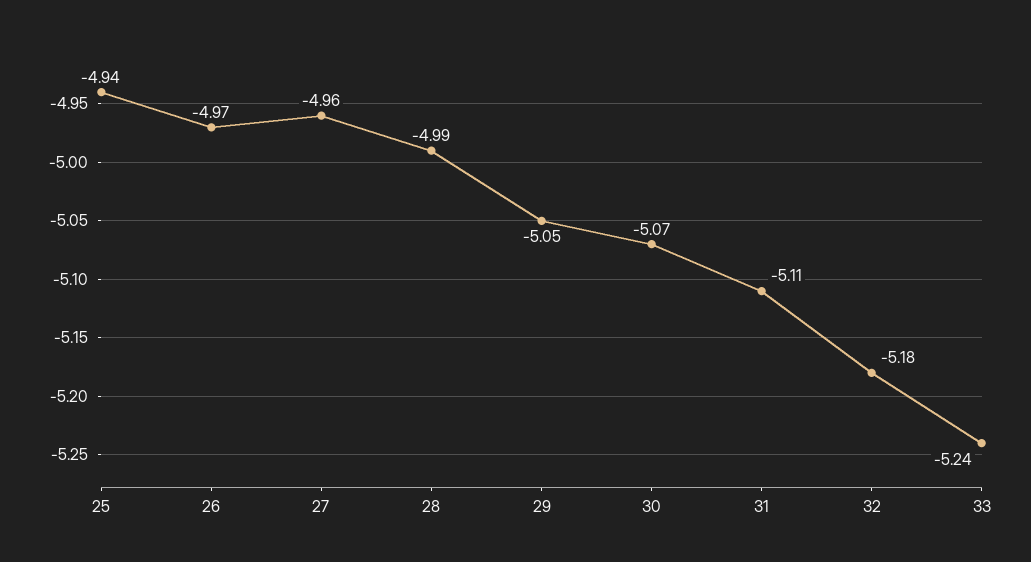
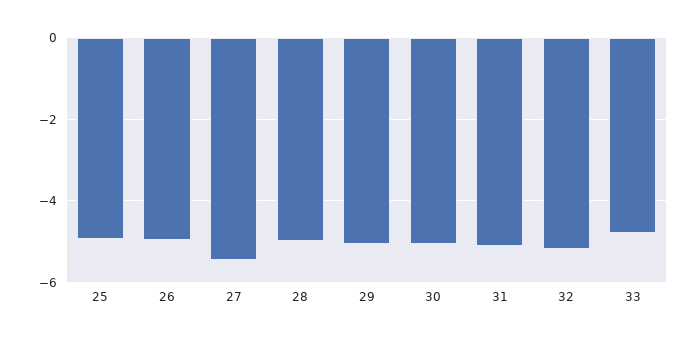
  {
    "25": -4.94,
    "26": -4.97,
-   "27": -4.96,
+   "27": -5.4,
    "28": -4.99,
    "29": -5.05,
    "30": -5.07,
    "31": -5.11,
    "32": -5.18,
-   "33": -5.24
+   "33": -4.8
  }

